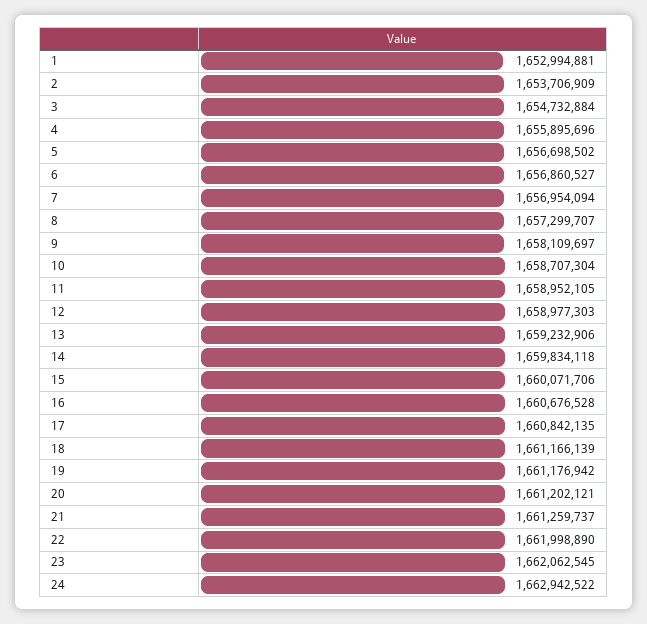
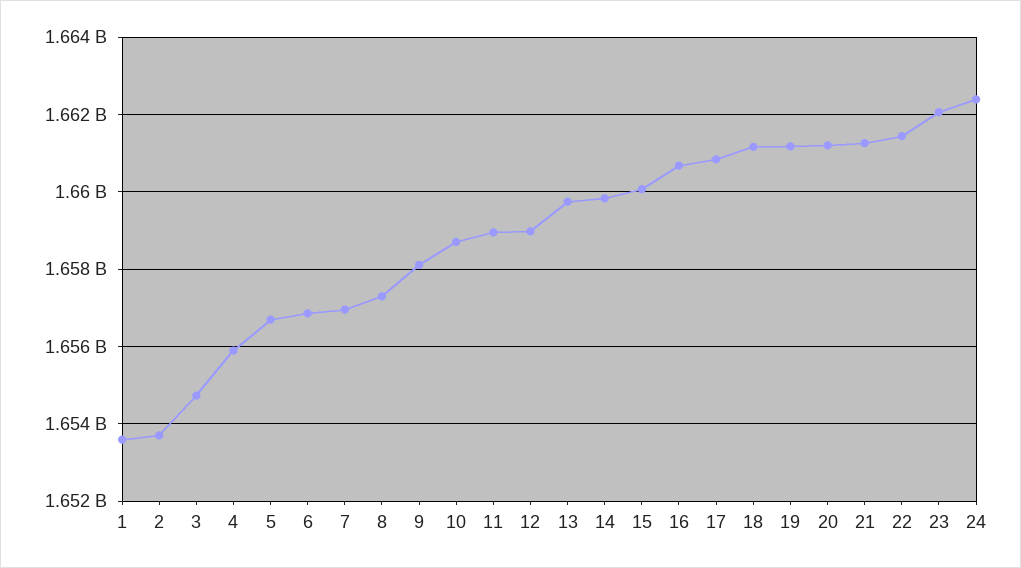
  {
-   "1": 1652994881,
+   "1": 1653600000,
    "2": 1653706909,
    "3": 1654732884,
    "4": 1655895696,
    "5": 1656698502,
    "6": 1656860527,
    "7": 1656954094,
    "8": 1657299707,
    "9": 1658109697,
    "10": 1658707304,
    "11": 1658952105,
    "12": 1658977303,
-   "13": 1659232906,
+   "13": 1659800000,
    "14": 1659834118,
    "15": 1660071706,
    "16": 1660676528,
    "17": 1660842135,
    "18": 1661166139,
    "19": 1661176942,
    "20": 1661202121,
    "21": 1661259737,
-   "22": 1661998890,
+   "22": 1661400000,
    "23": 1662062545,
-   "24": 1662942522
+   "24": 1662400000
  }

